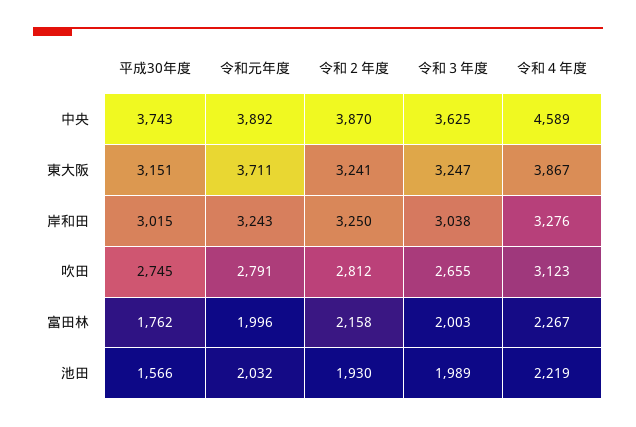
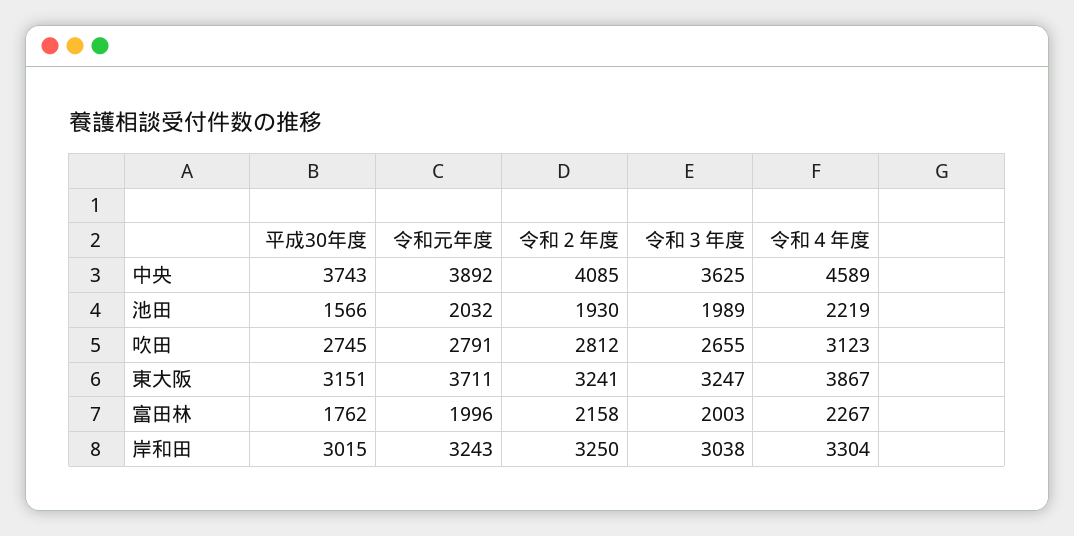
  {
    "平成30年度": {
      "中央": 3743,
      "東大阪": 3151,
      "岸和田": 3015,
      "吹田": 2745,
      "富田林": 1762,
      "池田": 1566
    },
    "令和元年度": {
      "中央": 3892,
      "東大阪": 3711,
      "岸和田": 3243,
      "吹田": 2791,
      "富田林": 1996,
      "池田": 2032
    },
    "令和２年度": {
-     "中央": 3870,
+     "中央": 4085,
      "東大阪": 3241,
      "岸和田": 3250,
      "吹田": 2812,
      "富田林": 2158,
      "池田": 1930
    },
    "令和３年度": {
      "中央": 3625,
      "東大阪": 3247,
      "岸和田": 3038,
      "吹田": 2655,
      "富田林": 2003,
      "池田": 1989
    },
    "令和４年度": {
      "中央": 4589,
      "東大阪": 3867,
-     "岸和田": 3276,
+     "岸和田": 3304,
      "吹田": 3123,
      "富田林": 2267,
      "池田": 2219
    }
  }

